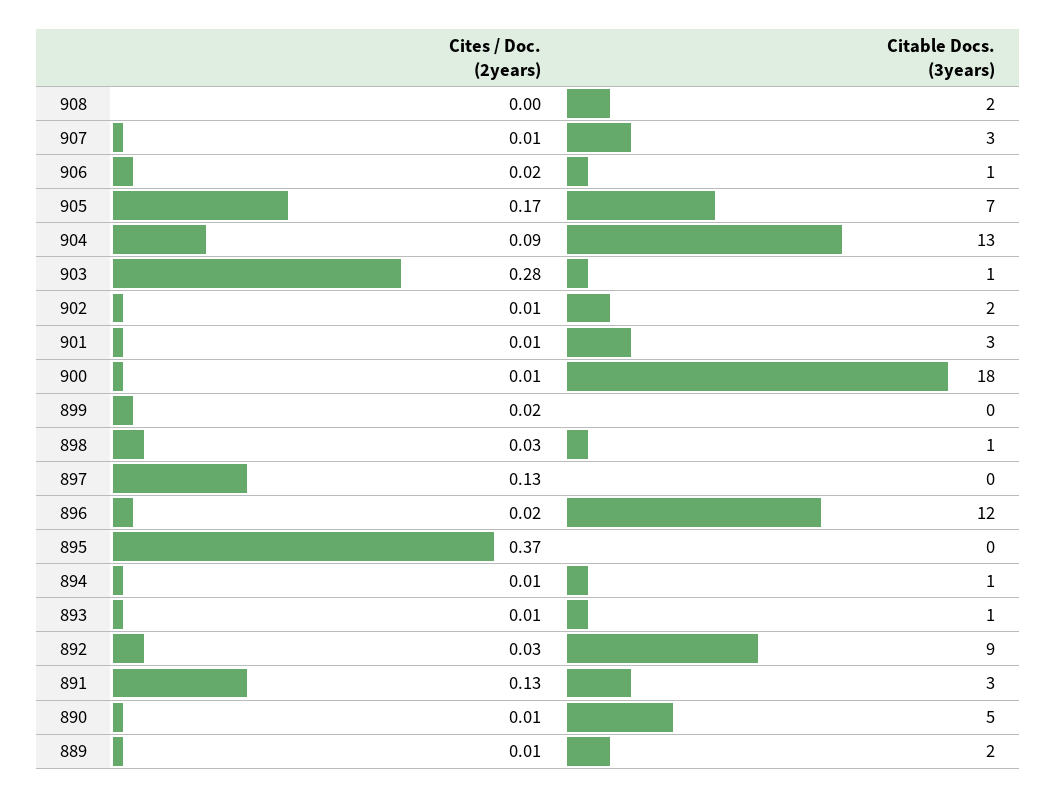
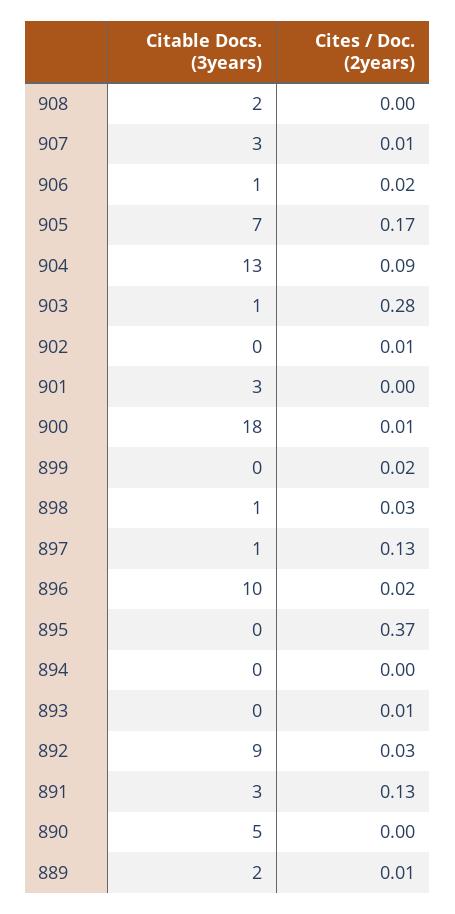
  {
    "Cites / Doc. (2years)": {
      "908": 0,
      "907": 0.01,
      "906": 0.02,
      "905": 0.17,
      "904": 0.09,
      "903": 0.28,
      "902": 0.01,
-     "901": 0.01,
+     "901": 0,
      "900": 0.01,
      "899": 0.02,
      "898": 0.03,
      "897": 0.13,
      "896": 0.02,
      "895": 0.37,
-     "894": 0.01,
+     "894": 0,
      "893": 0.01,
      "892": 0.03,
      "891": 0.13,
-     "890": 0.01,
+     "890": 0,
      "889": 0.01
    },
    "Citable Docs. (3years)": {
      "908": 2,
      "907": 3,
      "906": 1,
      "905": 7,
      "904": 13,
      "903": 1,
-     "902": 2,
+     "902": 0,
      "901": 3,
      "900": 18,
      "899": 0,
      "898": 1,
-     "897": 0,
+     "897": 1,
-     "896": 12,
+     "896": 10,
      "895": 0,
-     "894": 1,
+     "894": 0,
-     "893": 1,
+     "893": 0,
      "892": 9,
      "891": 3,
      "890": 5,
      "889": 2
    }
  }

